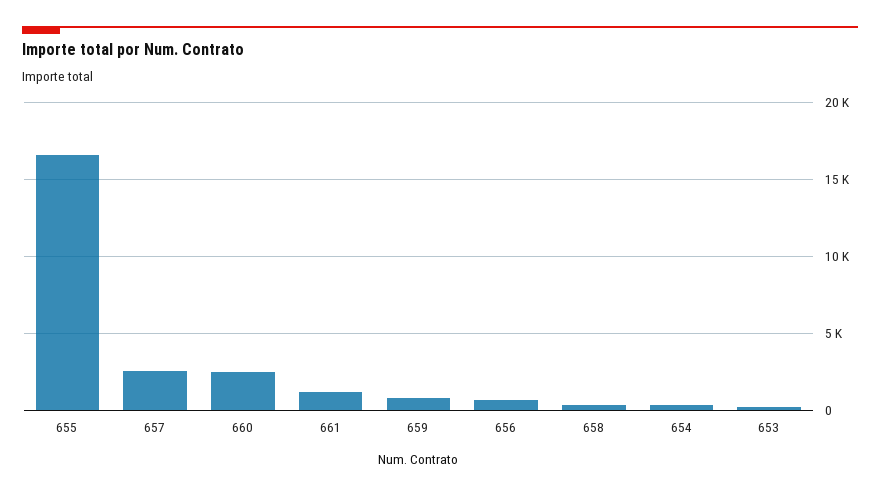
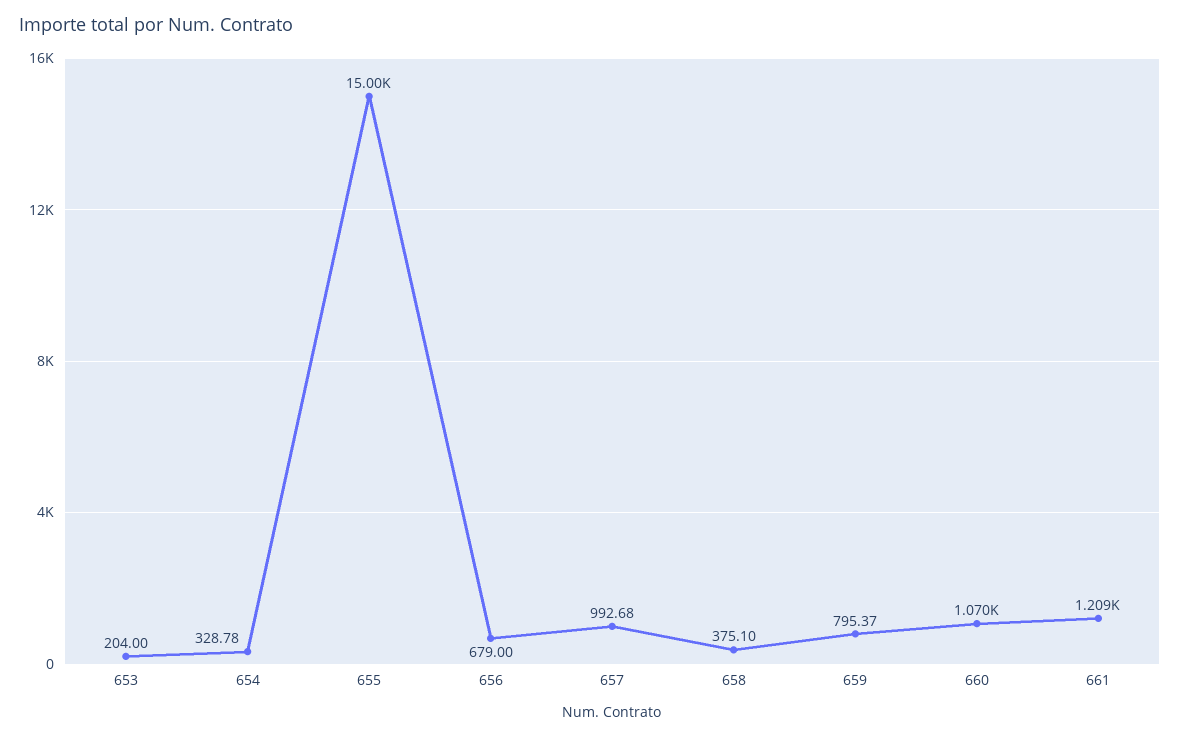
  {
-   "655": 16500,
+   "655": 15000,
-   "657": 2500,
+   "657": 992.68,
-   "660": 2500,
+   "660": 1070,
    "661": 1209,
    "659": 795.37,
    "656": 679,
    "658": 375.1,
    "654": 328.78,
    "653": 204
  }

